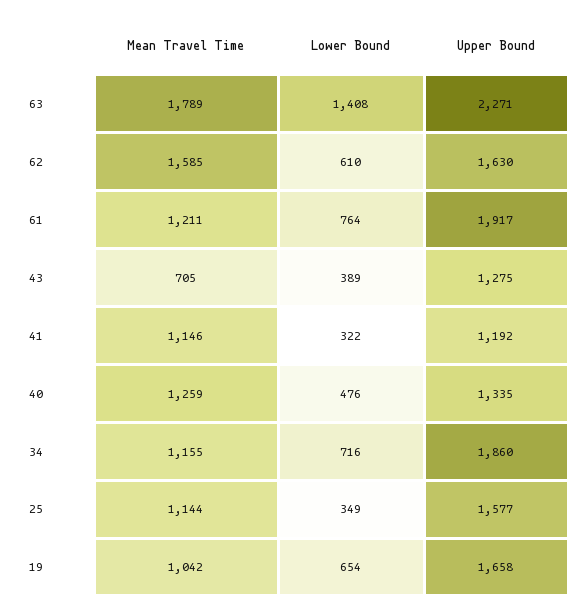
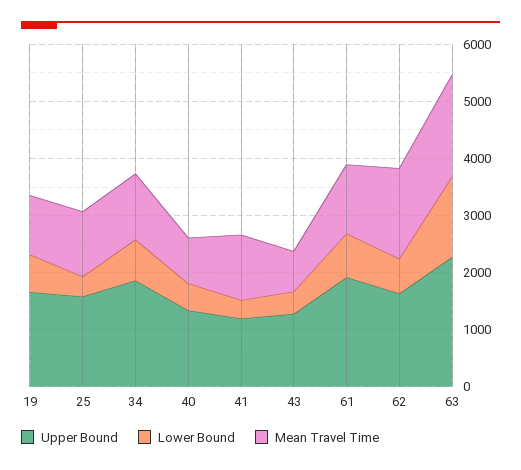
  {
    "Mean Travel Time": {
      "63": 1789,
      "62": 1585,
      "61": 1211,
      "43": 705,
      "41": 1146,
-     "40": 1259,
+     "40": 800,
      "34": 1155,
      "25": 1144,
      "19": 1042
    },
    "Lower Bound": {
      "63": 1408,
      "62": 610,
      "61": 764,
      "43": 389,
      "41": 322,
      "40": 476,
      "34": 716,
      "25": 349,
      "19": 654
    },
    "Upper Bound": {
      "63": 2271,
      "62": 1630,
      "61": 1917,
      "43": 1275,
      "41": 1192,
      "40": 1335,
      "34": 1860,
      "25": 1577,
      "19": 1658
    }
  }

